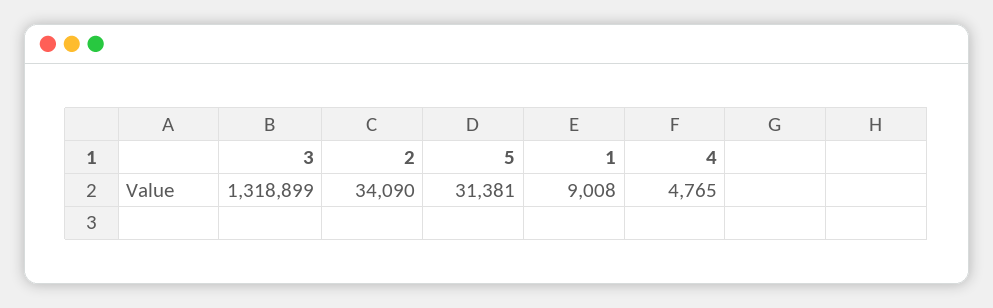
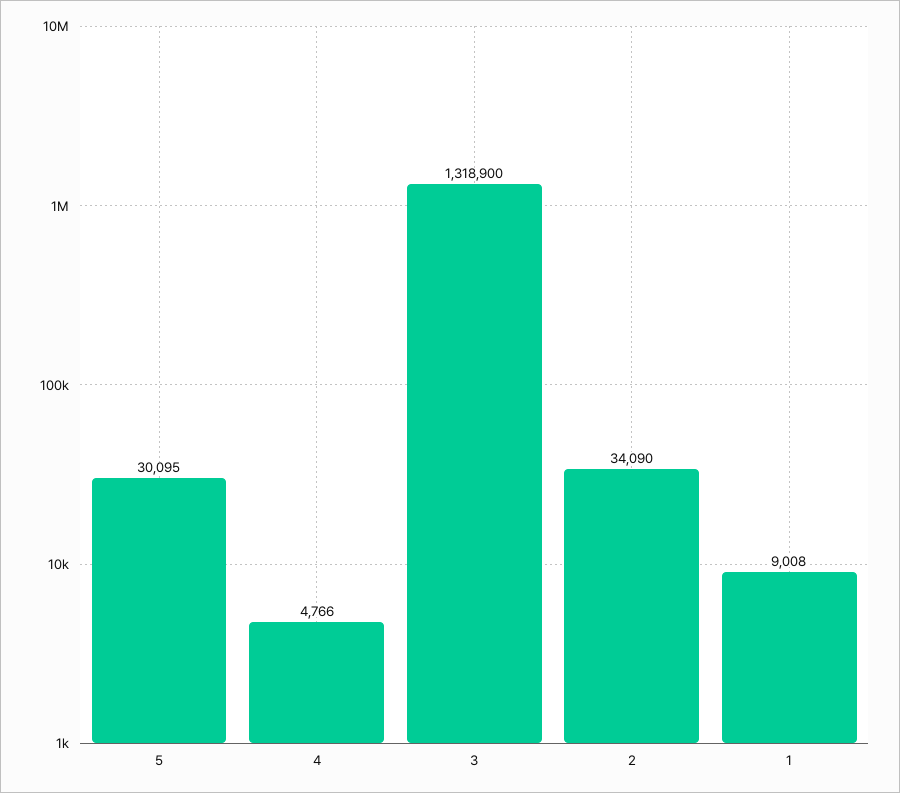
  {
-   "3": 1318899,
+   "3": 1318900,
    "2": 34090,
-   "5": 31381,
+   "5": 30095,
    "1": 9008,
-   "4": 4765
+   "4": 4766
  }

